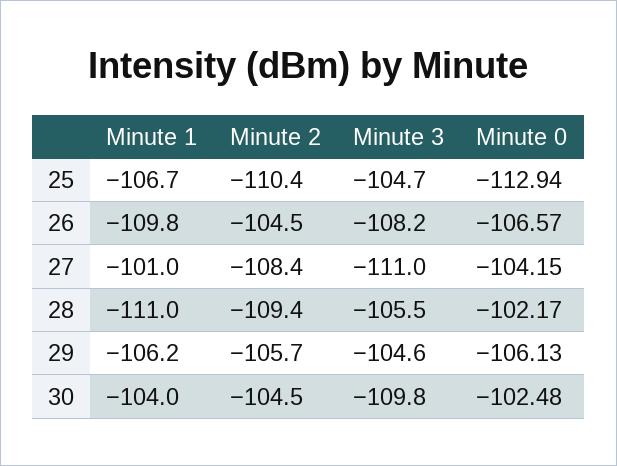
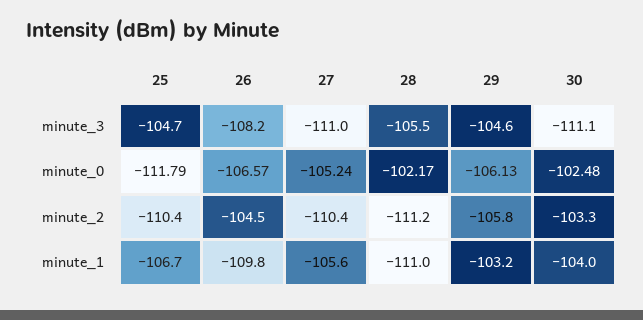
  {
    "Minute 1": {
      "25": -106.7,
      "26": -109.8,
-     "27": -101,
+     "27": -105.6,
      "28": -111,
-     "29": -106.2,
+     "29": -103.2,
      "30": -104
    },
    "Minute 2": {
      "25": -110.4,
      "26": -104.5,
-     "27": -108.4,
+     "27": -110.4,
-     "28": -109.4,
+     "28": -111.2,
-     "29": -105.7,
+     "29": -105.8,
-     "30": -104.5
+     "30": -103.3
    },
    "Minute 3": {
      "25": -104.7,
      "26": -108.2,
      "27": -111,
      "28": -105.5,
      "29": -104.6,
-     "30": -109.8
+     "30": -111.1
    },
    "Minute 0": {
-     "25": -112.94,
+     "25": -111.79,
      "26": -106.57,
-     "27": -104.15,
+     "27": -105.24,
      "28": -102.17,
      "29": -106.13,
      "30": -102.48
    }
  }

